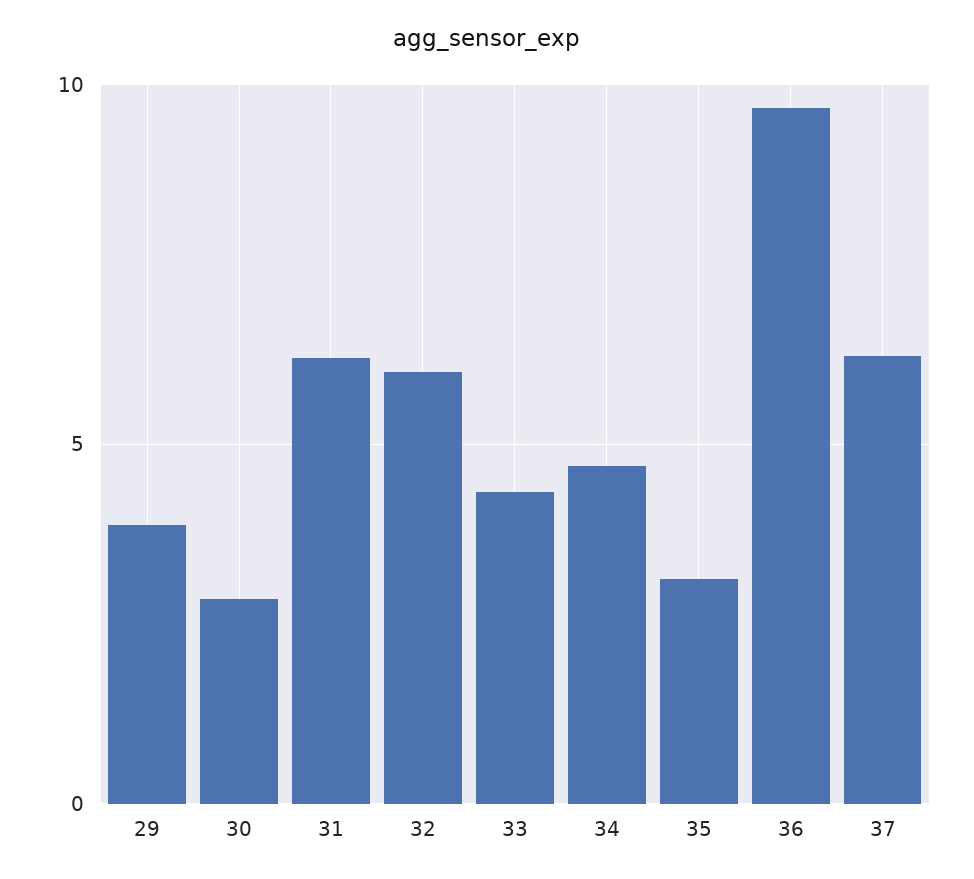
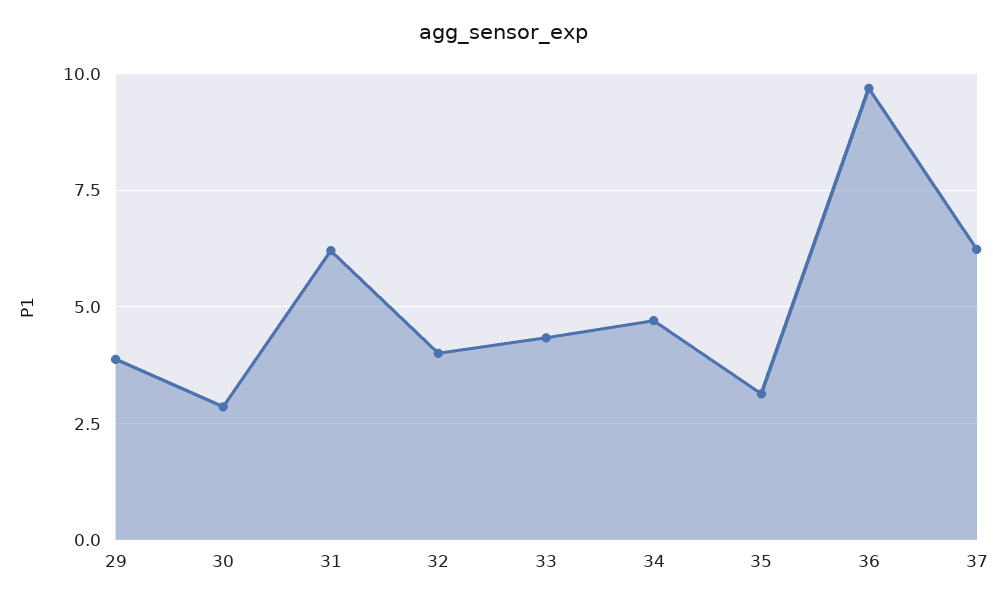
  {
    "29": 3.75,
    "30": 2.75,
    "31": 6.25,
-   "32": 6,
+   "32": 4,
    "33": 4.25,
    "34": 4.75,
    "35": 3.25,
    "36": 9.75,
    "37": 6.25
  }

